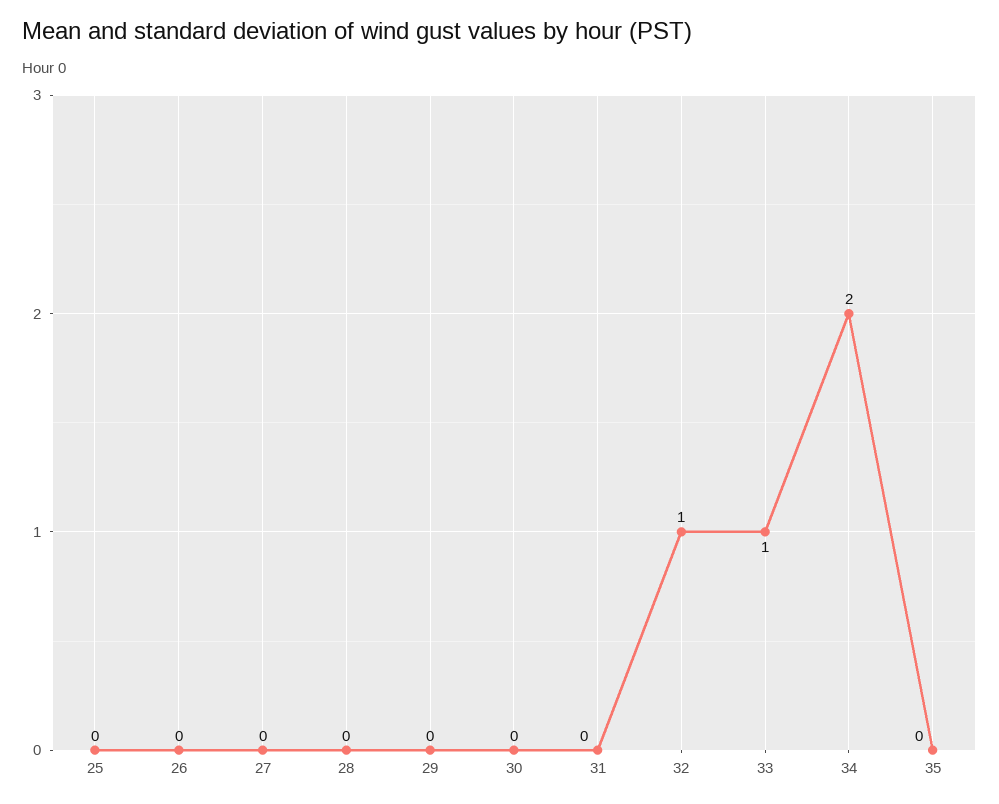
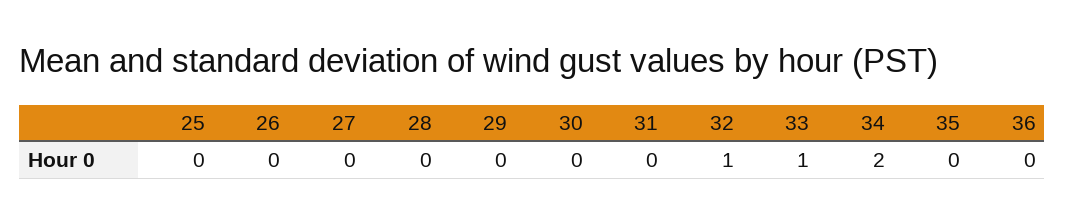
  {
    "25": 0,
    "26": 0,
    "27": 0,
    "28": 0,
    "29": 0,
    "30": 0,
    "31": 0,
    "32": 1,
    "33": 1,
    "34": 2,
-   "35": 0
+   "35": 0,
+   "36": 0
  }

